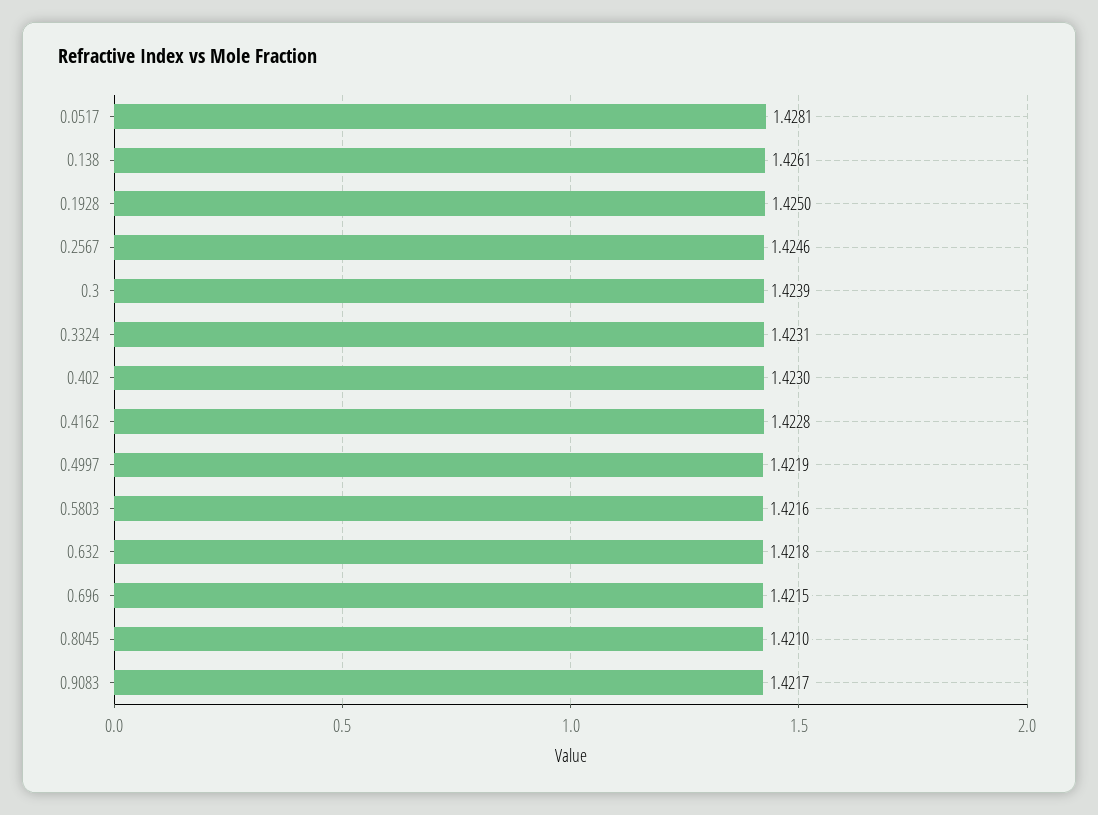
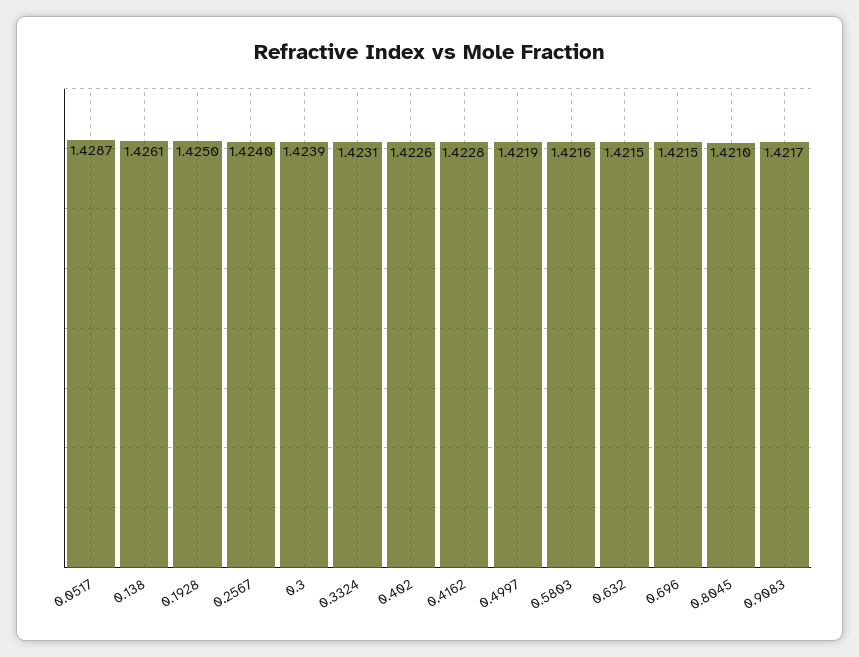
  {
-   "0.0517": 1.4281,
+   "0.0517": 1.4287,
    "0.138": 1.4261,
    "0.1928": 1.425,
-   "0.2567": 1.4246,
+   "0.2567": 1.424,
    "0.3": 1.4239,
    "0.3324": 1.4231,
-   "0.402": 1.423,
+   "0.402": 1.4226,
    "0.4162": 1.4228,
    "0.4997": 1.4219,
    "0.5803": 1.4216,
-   "0.632": 1.4218,
+   "0.632": 1.4215,
    "0.696": 1.4215,
    "0.8045": 1.421,
    "0.9083": 1.4217
  }

